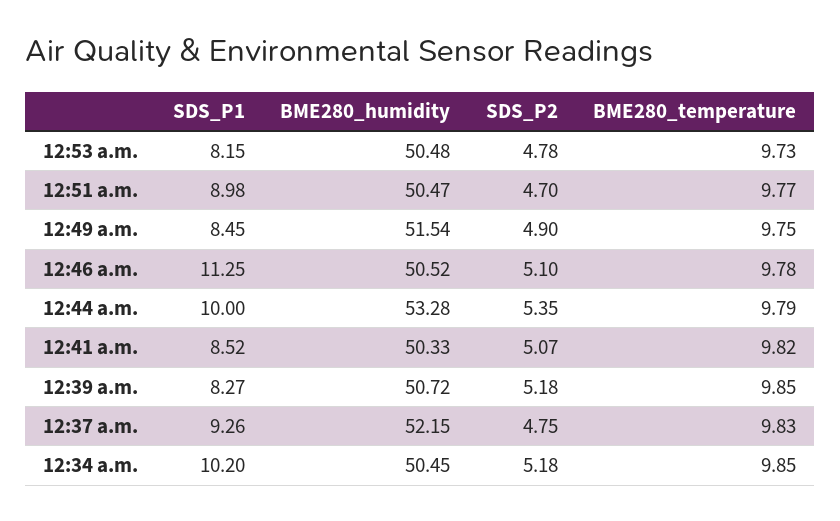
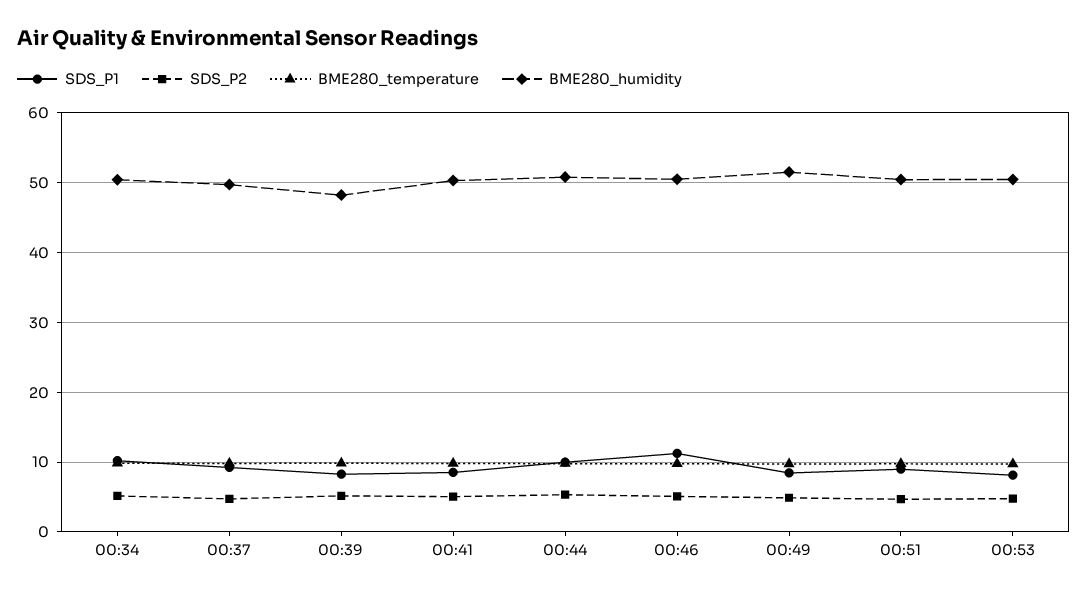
  {
    "SDS_P1": {
      "12:53 a.m.": 8.15,
      "12:51 a.m.": 8.98,
      "12:49 a.m.": 8.45,
      "12:46 a.m.": 11.25,
      "12:44 a.m.": 10,
      "12:41 a.m.": 8.52,
      "12:39 a.m.": 8.27,
      "12:37 a.m.": 9.26,
      "12:34 a.m.": 10.2
    },
    "BME280_humidity": {
      "12:53 a.m.": 50.48,
      "12:51 a.m.": 50.47,
      "12:49 a.m.": 51.54,
      "12:46 a.m.": 50.52,
-     "12:44 a.m.": 53.28,
+     "12:44 a.m.": 51,
      "12:41 a.m.": 50.33,
-     "12:39 a.m.": 50.72,
+     "12:39 a.m.": 48,
-     "12:37 a.m.": 52.15,
+     "12:37 a.m.": 50,
      "12:34 a.m.": 50.45
    },
    "SDS_P2": {
      "12:53 a.m.": 4.78,
      "12:51 a.m.": 4.7,
      "12:49 a.m.": 4.9,
      "12:46 a.m.": 5.1,
      "12:44 a.m.": 5.35,
      "12:41 a.m.": 5.07,
      "12:39 a.m.": 5.18,
      "12:37 a.m.": 4.75,
      "12:34 a.m.": 5.18
    },
    "BME280_temperature": {
      "12:53 a.m.": 9.73,
      "12:51 a.m.": 9.77,
      "12:49 a.m.": 9.75,
      "12:46 a.m.": 9.78,
      "12:44 a.m.": 9.79,
      "12:41 a.m.": 9.82,
      "12:39 a.m.": 9.85,
      "12:37 a.m.": 9.83,
      "12:34 a.m.": 9.85
    }
  }

